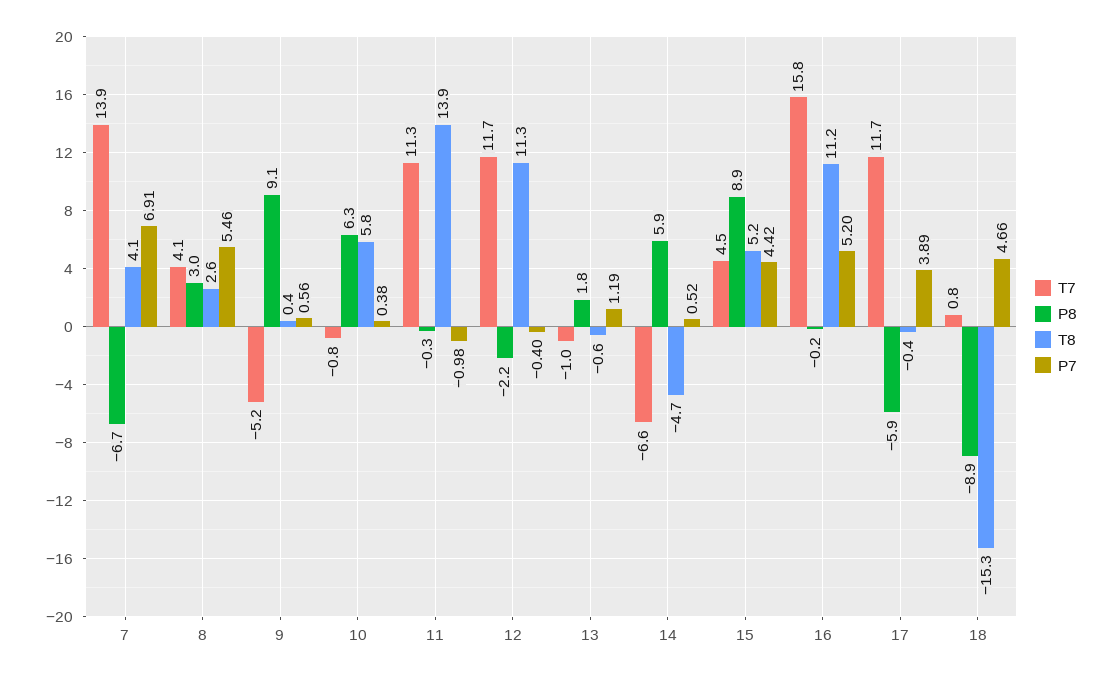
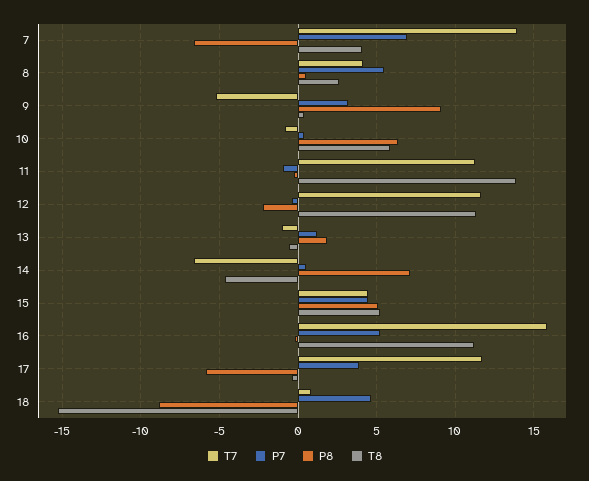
  {
    "T7": {
      "7": 13.9,
      "8": 4.1,
      "9": -5.2,
      "10": -0.8,
      "11": 11.3,
      "12": 11.7,
      "13": -1,
      "14": -6.6,
      "15": 4.5,
      "16": 15.8,
      "17": 11.7,
      "18": 0.8
    },
    "P8": {
      "7": -6.7,
-     "8": 3,
+     "8": 0.5,
      "9": 9.1,
      "10": 6.3,
      "11": -0.3,
      "12": -2.2,
      "13": 1.8,
-     "14": 5.9,
+     "14": 7,
-     "15": 8.9,
+     "15": 5,
      "16": -0.2,
      "17": -5.9,
      "18": -8.9
    },
    "T8": {
      "7": 4.1,
      "8": 2.6,
      "9": 0.4,
      "10": 5.8,
      "11": 13.9,
      "12": 11.3,
      "13": -0.6,
      "14": -4.7,
      "15": 5.2,
      "16": 11.2,
      "17": -0.4,
      "18": -15.3
    },
    "P7": {
      "7": 6.91,
      "8": 5.46,
-     "9": 0.56,
+     "9": 3,
      "10": 0.38,
      "11": -0.98,
      "12": -0.4,
      "13": 1.19,
      "14": 0.52,
      "15": 4.42,
      "16": 5.2,
      "17": 3.89,
      "18": 4.66
    }
  }

